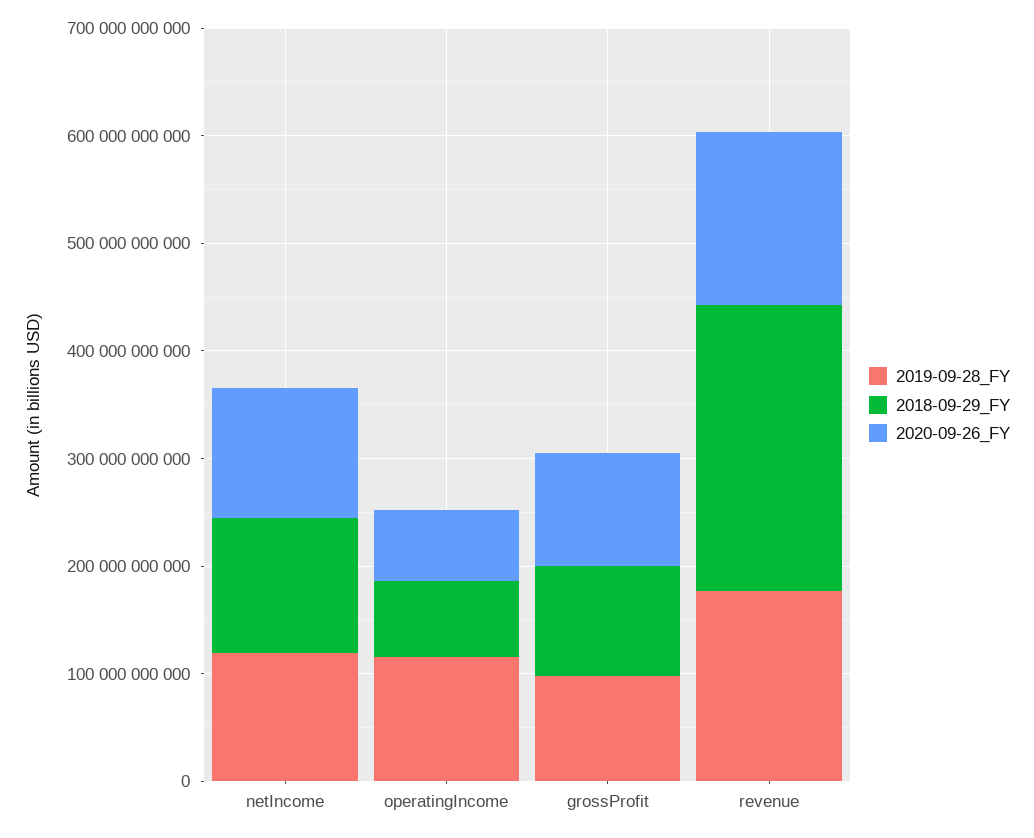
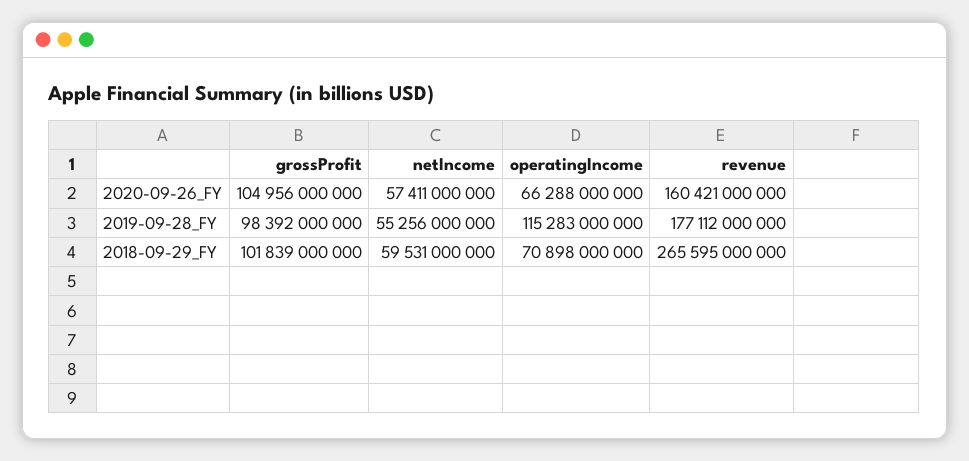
  {
    "2019-09-28_FY": {
-     "netIncome": 120000000000,
+     "netIncome": 55256000000,
      "operatingIncome": 115283000000,
      "grossProfit": 98392000000,
      "revenue": 177112000000
    },
    "2018-09-29_FY": {
-     "netIncome": 120000000000,
+     "netIncome": 59531000000,
      "operatingIncome": 70898000000,
      "grossProfit": 101839000000,
      "revenue": 265595000000
    },
    "2020-09-26_FY": {
-     "netIncome": 120000000000,
+     "netIncome": 57411000000,
      "operatingIncome": 66288000000,
      "grossProfit": 104956000000,
      "revenue": 160421000000
    }
  }

